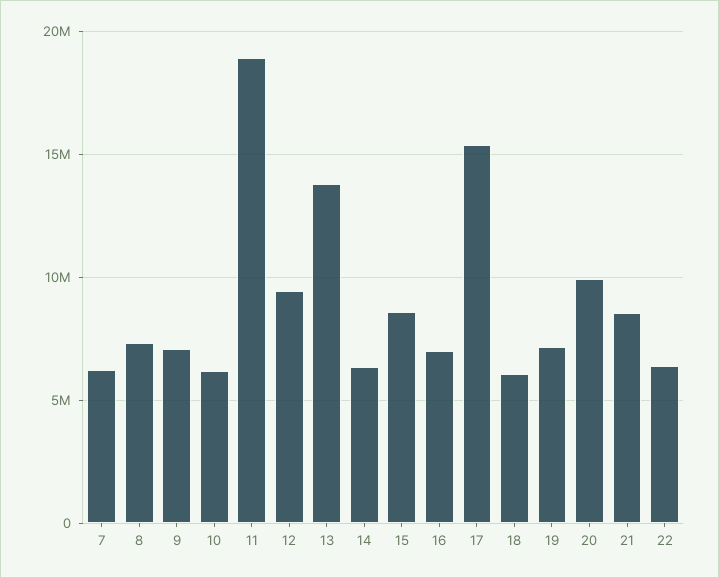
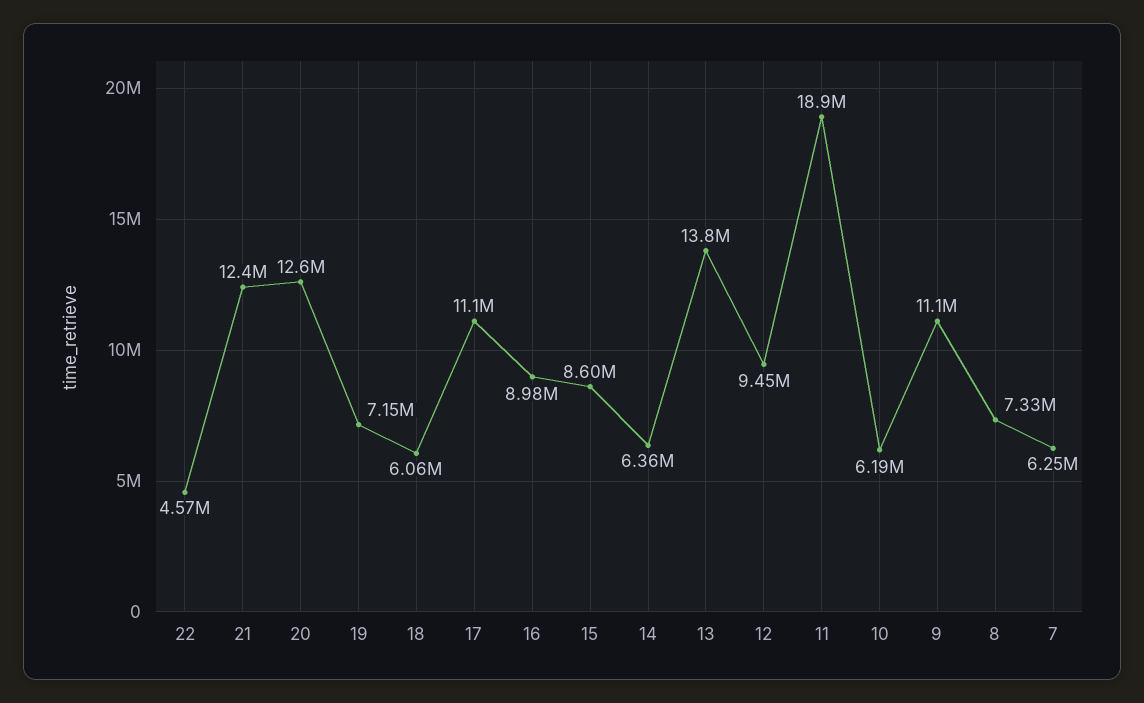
  {
    "7": 6250000,
    "8": 7330000,
-   "9": 7000000,
+   "9": 11100000,
    "10": 6190000,
    "11": 18900000,
    "12": 9450000,
    "13": 13800000,
    "14": 6360000,
    "15": 8600000,
-   "16": 7000000,
+   "16": 8980000,
-   "17": 15500000,
+   "17": 11100000,
    "18": 6060000,
    "19": 7150000,
-   "20": 10000000,
+   "20": 12600000,
-   "21": 8500000,
+   "21": 12400000,
-   "22": 6500000
+   "22": 4570000
  }

